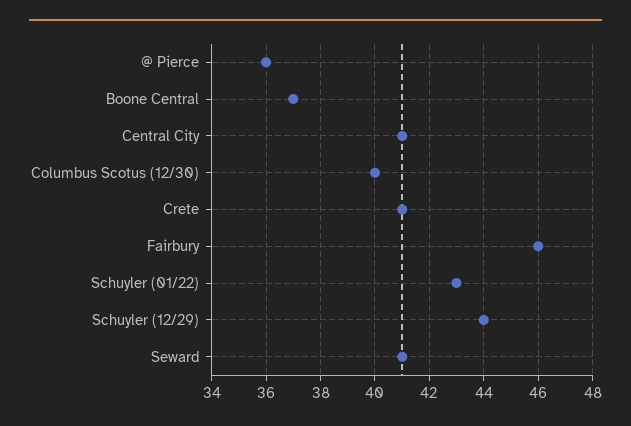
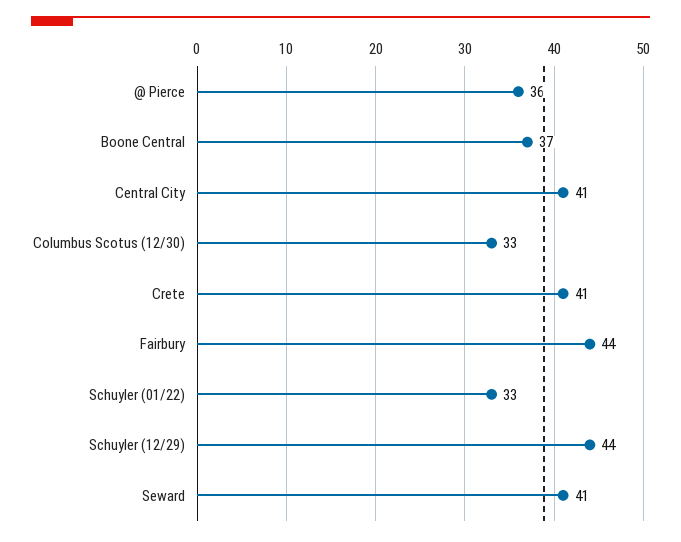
  {
    "@ Pierce": 36,
    "Boone Central": 37,
    "Central City": 41,
-   "Columbus Scotus (12/30)": 40,
+   "Columbus Scotus (12/30)": 33,
    "Crete": 41,
-   "Fairbury": 46,
+   "Fairbury": 44,
-   "Schuyler (01/22)": 43,
+   "Schuyler (01/22)": 33,
    "Schuyler (12/29)": 44,
    "Seward": 41
  }

